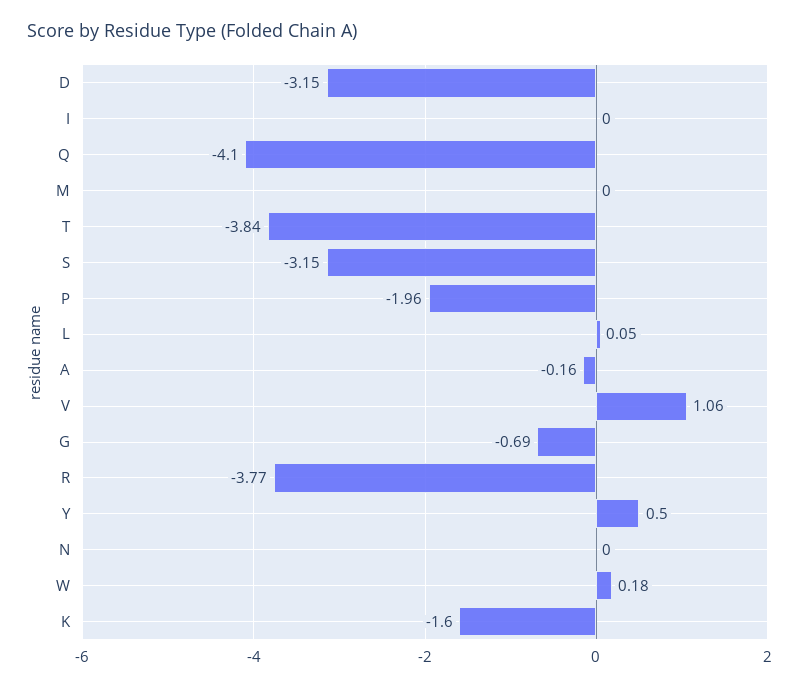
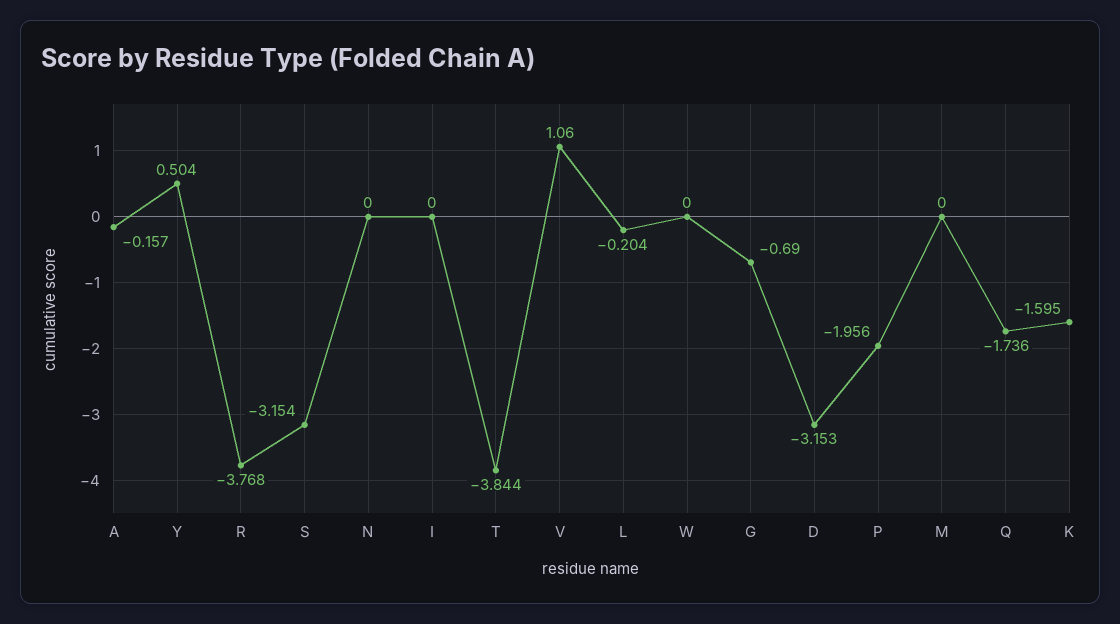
  {
    "D": -3.153,
    "I": 0,
-   "Q": -4.1,
+   "Q": -1.736,
    "M": 0,
    "T": -3.844,
    "S": -3.154,
    "P": -1.956,
-   "L": 0.05,
+   "L": -0.204,
    "A": -0.157,
    "V": 1.06,
    "G": -0.69,
    "R": -3.768,
    "Y": 0.504,
    "N": 0,
-   "W": 0.18,
+   "W": 0,
    "K": -1.595
  }

